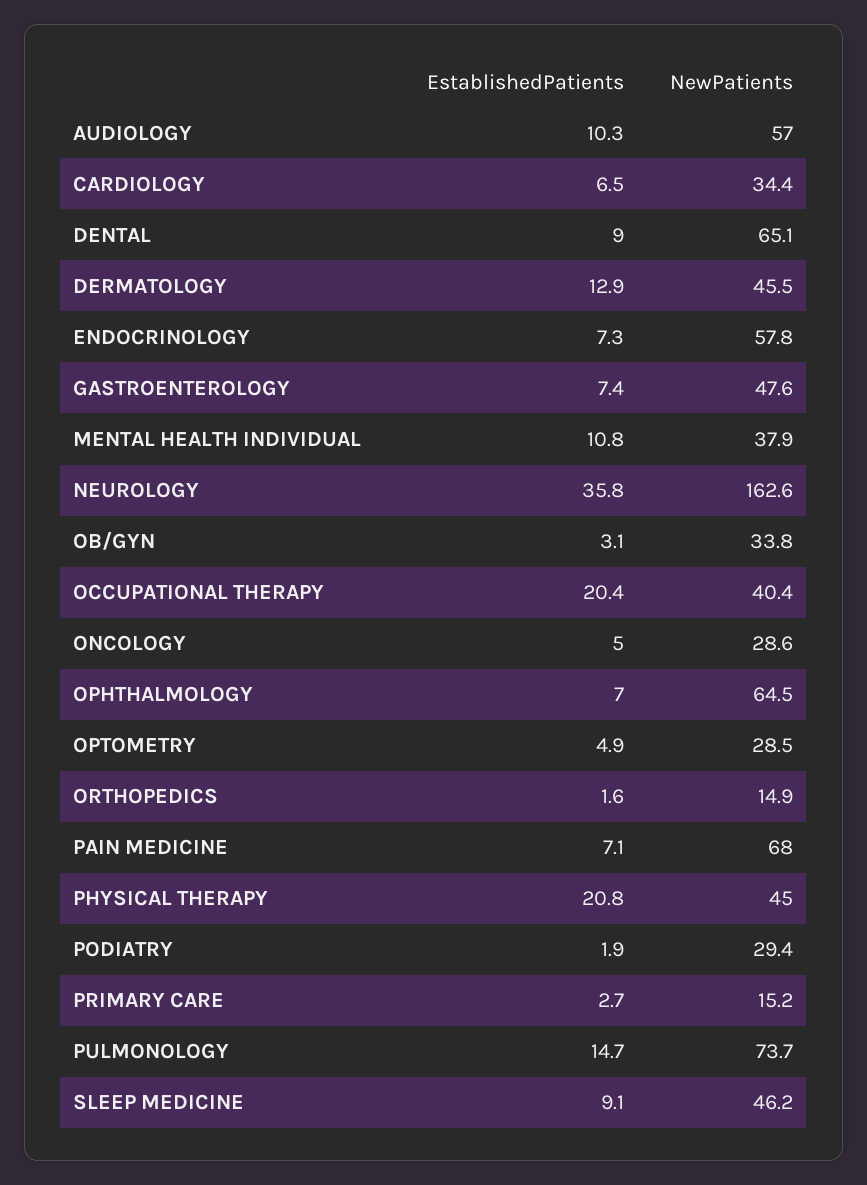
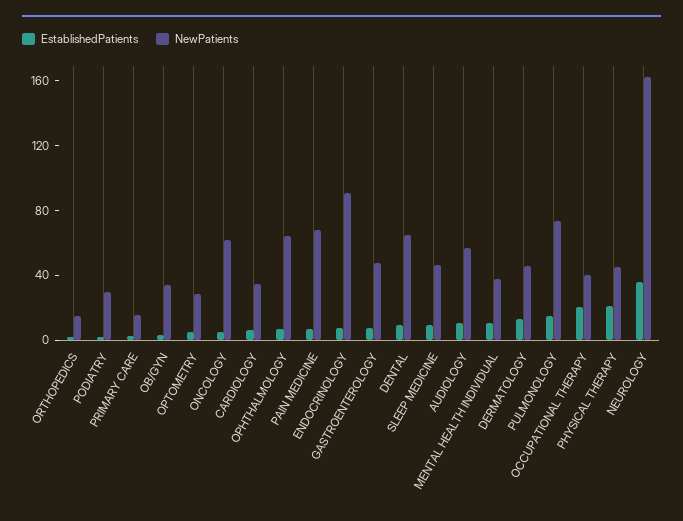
  {
    "EstablishedPatients": {
      "AUDIOLOGY": 10.3,
      "CARDIOLOGY": 6.5,
      "DENTAL": 9,
      "DERMATOLOGY": 12.9,
      "ENDOCRINOLOGY": 7.3,
      "GASTROENTEROLOGY": 7.4,
      "MENTAL HEALTH INDIVIDUAL": 10.8,
      "NEUROLOGY": 35.8,
      "OB/GYN": 3.1,
      "OCCUPATIONAL THERAPY": 20.4,
      "ONCOLOGY": 5,
      "OPHTHALMOLOGY": 7,
      "OPTOMETRY": 4.9,
      "ORTHOPEDICS": 1.6,
      "PAIN MEDICINE": 7.1,
      "PHYSICAL THERAPY": 20.8,
      "PODIATRY": 1.9,
      "PRIMARY CARE": 2.7,
      "PULMONOLOGY": 14.7,
      "SLEEP MEDICINE": 9.1
    },
    "NewPatients": {
      "AUDIOLOGY": 57,
      "CARDIOLOGY": 34.4,
      "DENTAL": 65.1,
      "DERMATOLOGY": 45.5,
-     "ENDOCRINOLOGY": 57.8,
+     "ENDOCRINOLOGY": 90,
      "GASTROENTEROLOGY": 47.6,
      "MENTAL HEALTH INDIVIDUAL": 37.9,
      "NEUROLOGY": 162.6,
      "OB/GYN": 33.8,
      "OCCUPATIONAL THERAPY": 40.4,
-     "ONCOLOGY": 28.6,
+     "ONCOLOGY": 60,
      "OPHTHALMOLOGY": 64.5,
      "OPTOMETRY": 28.5,
      "ORTHOPEDICS": 14.9,
      "PAIN MEDICINE": 68,
      "PHYSICAL THERAPY": 45,
      "PODIATRY": 29.4,
      "PRIMARY CARE": 15.2,
      "PULMONOLOGY": 73.7,
      "SLEEP MEDICINE": 46.2
    }
  }

